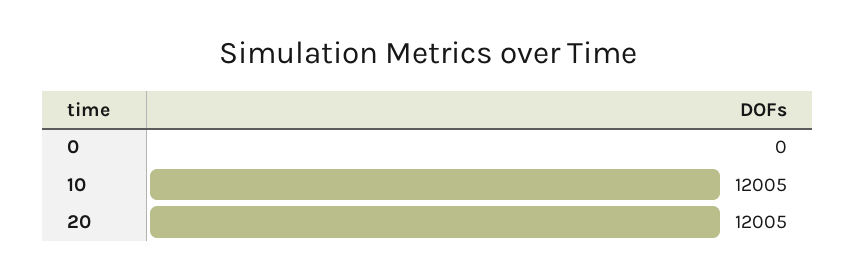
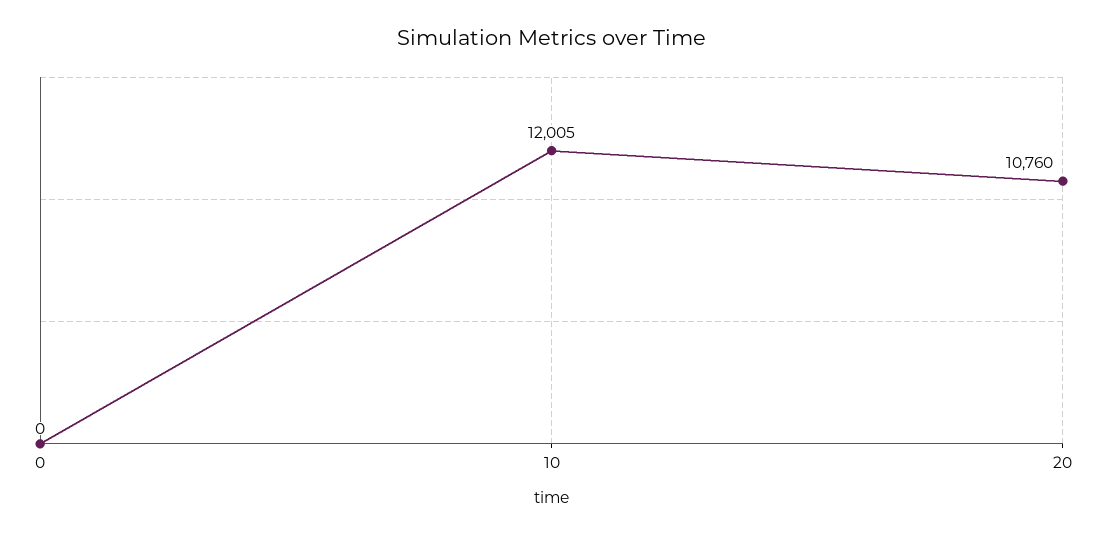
  {
    "0": 0,
    "10": 12005,
-   "20": 12005
+   "20": 10760
  }

